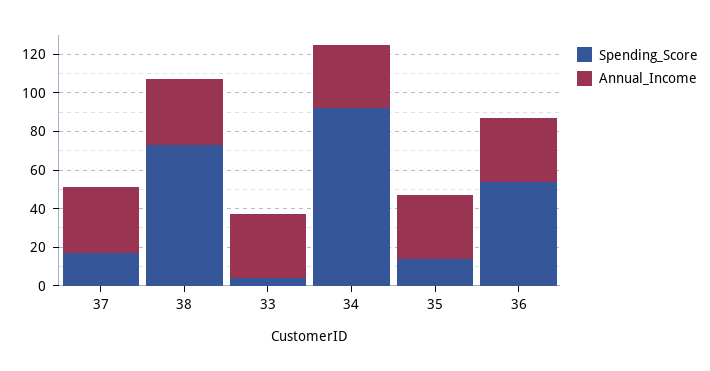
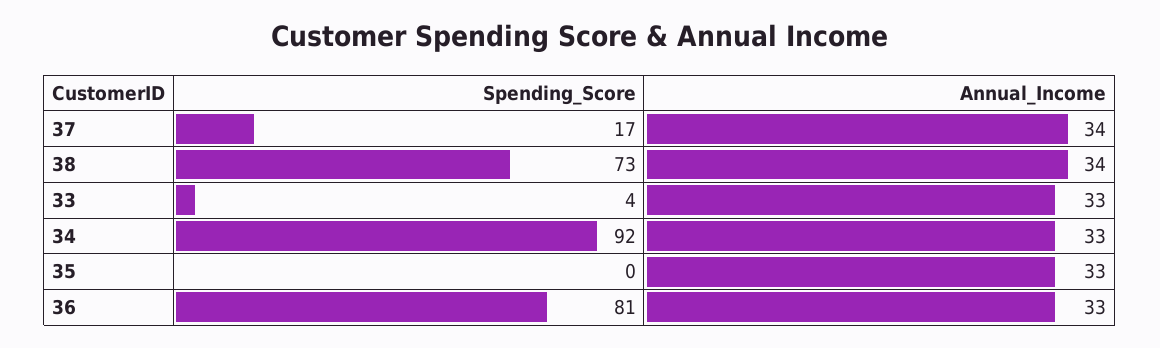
  {
    "Spending_Score": {
      "37": 17,
      "38": 73,
      "33": 4,
      "34": 92,
-     "35": 15,
+     "35": 0,
-     "36": 55
+     "36": 81
    },
    "Annual_Income": {
      "37": 34,
      "38": 34,
      "33": 33,
      "34": 33,
      "35": 33,
      "36": 33
    }
  }

